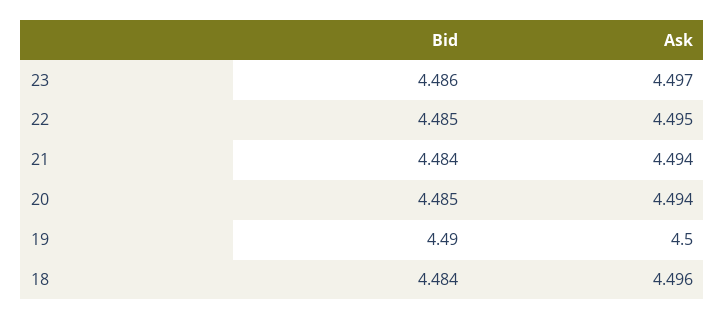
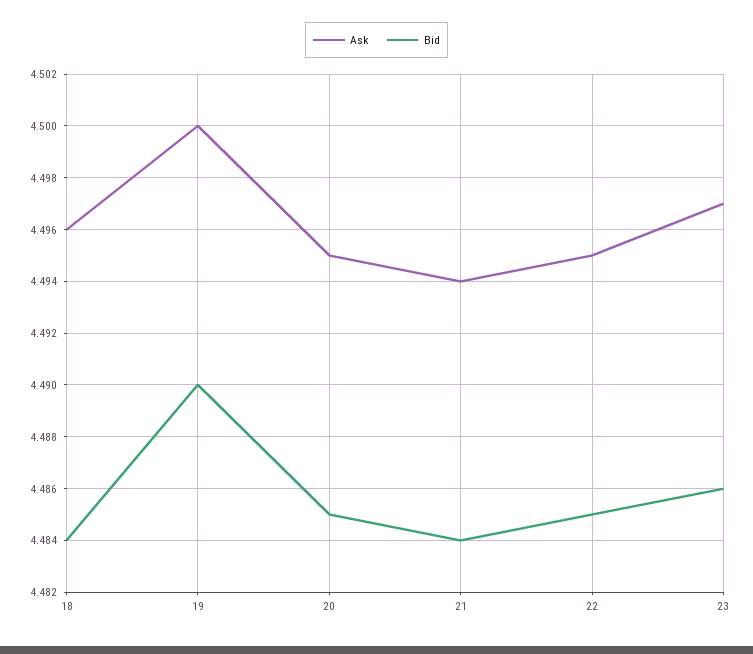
  {
    "Bid": {
      "23": 4.486,
      "22": 4.485,
      "21": 4.484,
      "20": 4.485,
      "19": 4.49,
      "18": 4.484
    },
    "Ask": {
      "23": 4.497,
      "22": 4.495,
      "21": 4.494,
-     "20": 4.494,
+     "20": 4.495,
      "19": 4.5,
      "18": 4.496
    }
  }

